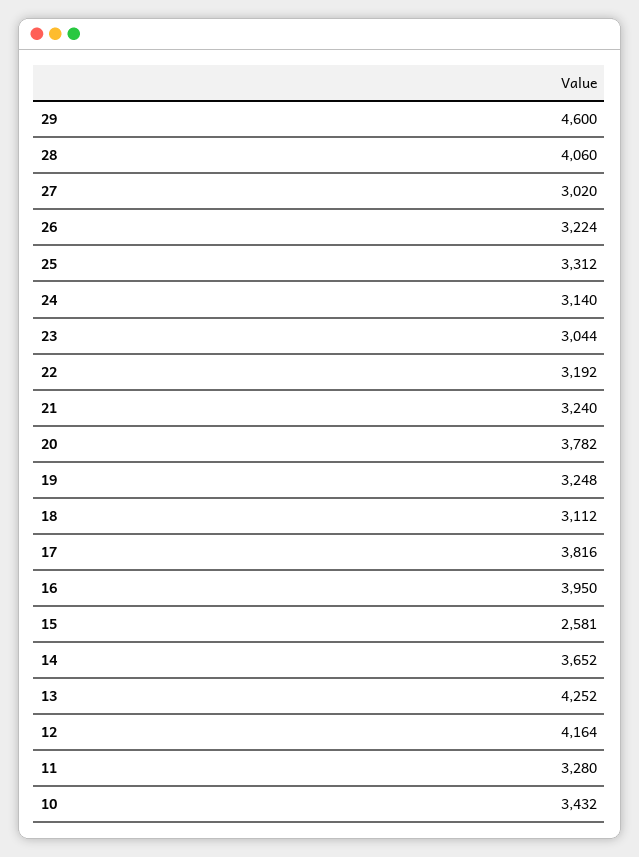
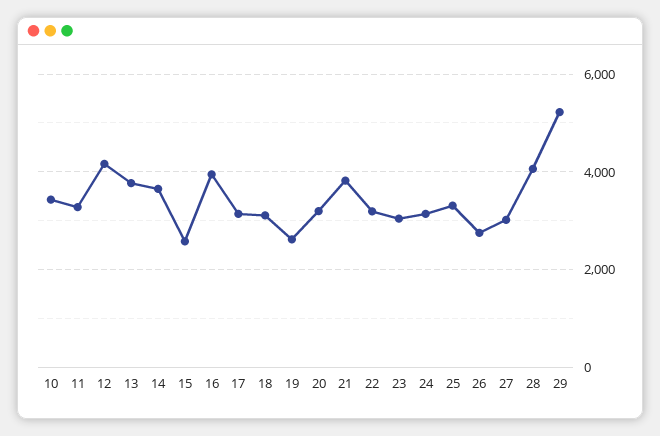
  {
-   "29": 4600,
+   "29": 5200,
    "28": 4060,
    "27": 3020,
-   "26": 3224,
+   "26": 2800,
    "25": 3312,
    "24": 3140,
    "23": 3044,
    "22": 3192,
-   "21": 3240,
+   "21": 3800,
-   "20": 3782,
+   "20": 3200,
-   "19": 3248,
+   "19": 2600,
    "18": 3112,
-   "17": 3816,
+   "17": 3200,
    "16": 3950,
    "15": 2581,
    "14": 3652,
-   "13": 4252,
+   "13": 3800,
    "12": 4164,
    "11": 3280,
    "10": 3432
  }

